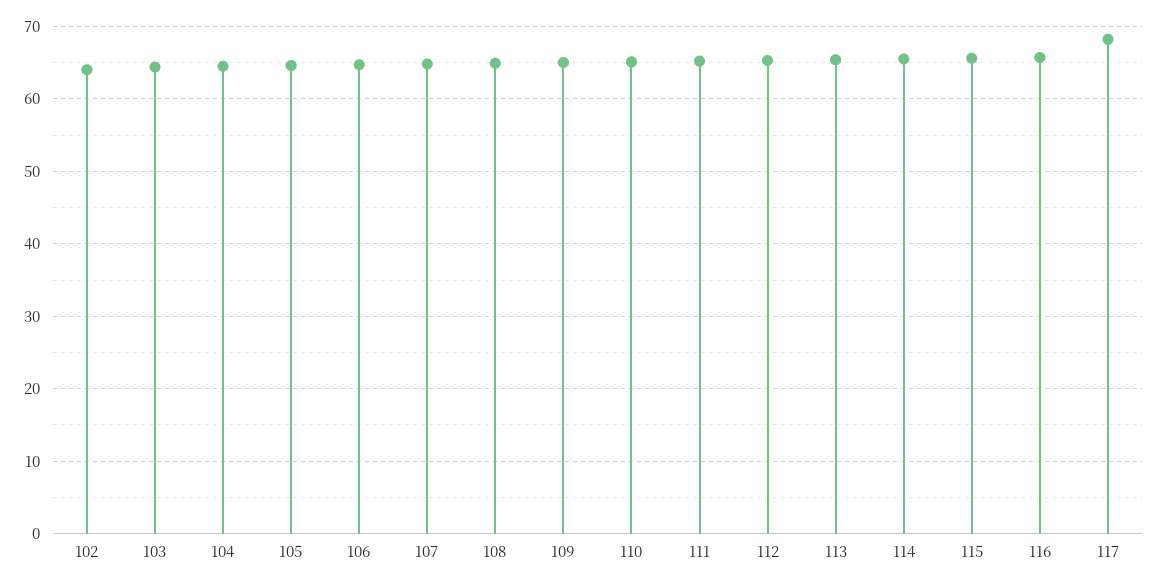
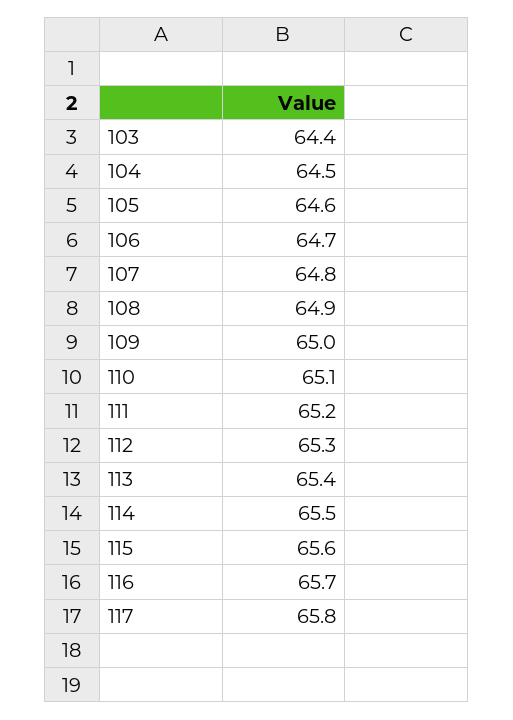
  {
-   "102": 64,
    "103": 64.4,
    "104": 64.5,
    "105": 64.6,
    "106": 64.7,
    "107": 64.8,
    "108": 64.9,
    "109": 65,
    "110": 65.1,
    "111": 65.2,
    "112": 65.3,
    "113": 65.4,
    "114": 65.5,
    "115": 65.6,
    "116": 65.7,
-   "117": 68
+   "117": 65.8
  }

